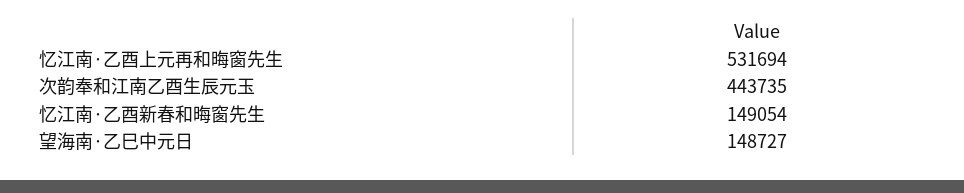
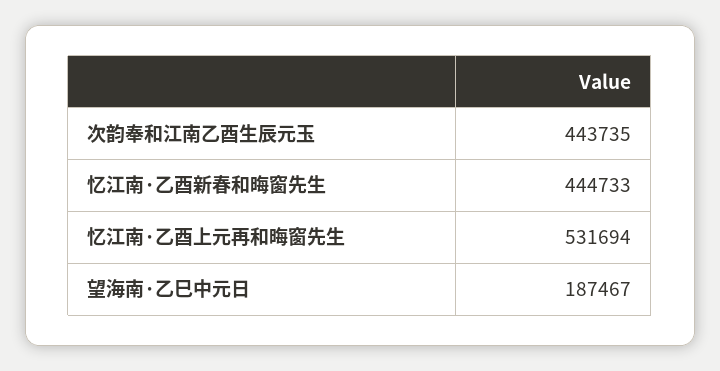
  {
    "忆江南·乙酉上元再和晦窗先生": 531694,
    "次韵奉和江南乙酉生辰元玉": 443735,
-   "忆江南·乙酉新春和晦窗先生": 149054,
+   "忆江南·乙酉新春和晦窗先生": 444733,
-   "望海南·乙巳中元日": 148727
+   "望海南·乙巳中元日": 187467
  }

